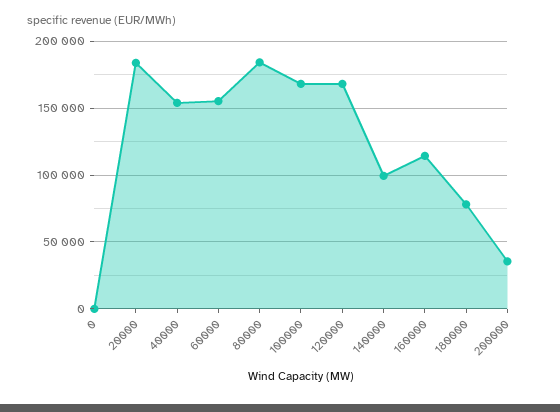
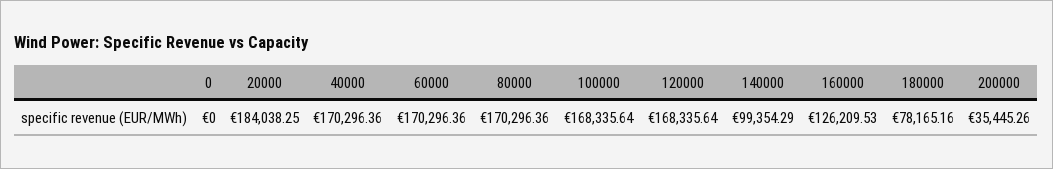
  {
    "0": 0,
    "20000": 184038.25,
-   "40000": 155000,
+   "40000": 170296.36,
-   "60000": 155000,
+   "60000": 170296.36,
-   "80000": 185000,
+   "80000": 170296.36,
    "100000": 168335.64,
    "120000": 168335.64,
    "140000": 99354.29,
-   "160000": 115000,
+   "160000": 126209.53,
    "180000": 78165.16,
    "200000": 35445.26
  }

